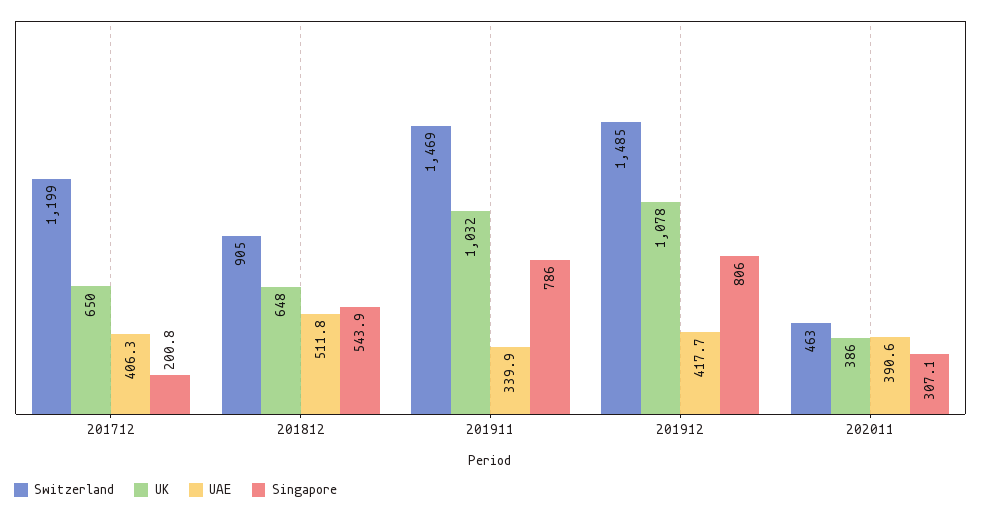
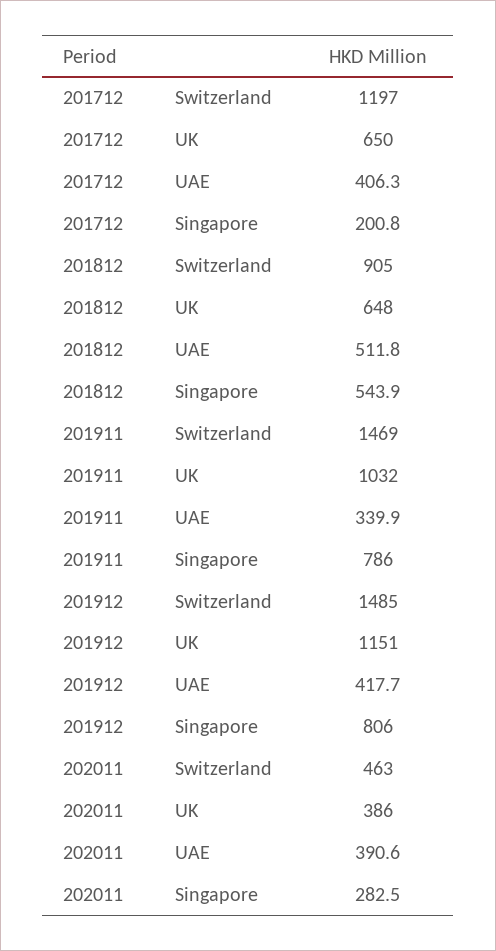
  {
    "Switzerland": {
-     "201712": 1199,
+     "201712": 1197,
      "201812": 905,
      "201911": 1469,
      "201912": 1485,
      "202011": 463
    },
    "UK": {
      "201712": 650,
      "201812": 648,
      "201911": 1032,
-     "201912": 1078,
+     "201912": 1151,
      "202011": 386
    },
    "UAE": {
      "201712": 406.3,
      "201812": 511.8,
      "201911": 339.9,
      "201912": 417.7,
      "202011": 390.6
    },
    "Singapore": {
      "201712": 200.8,
      "201812": 543.9,
      "201911": 786,
      "201912": 806,
-     "202011": 307.1
+     "202011": 282.5
    }
  }

